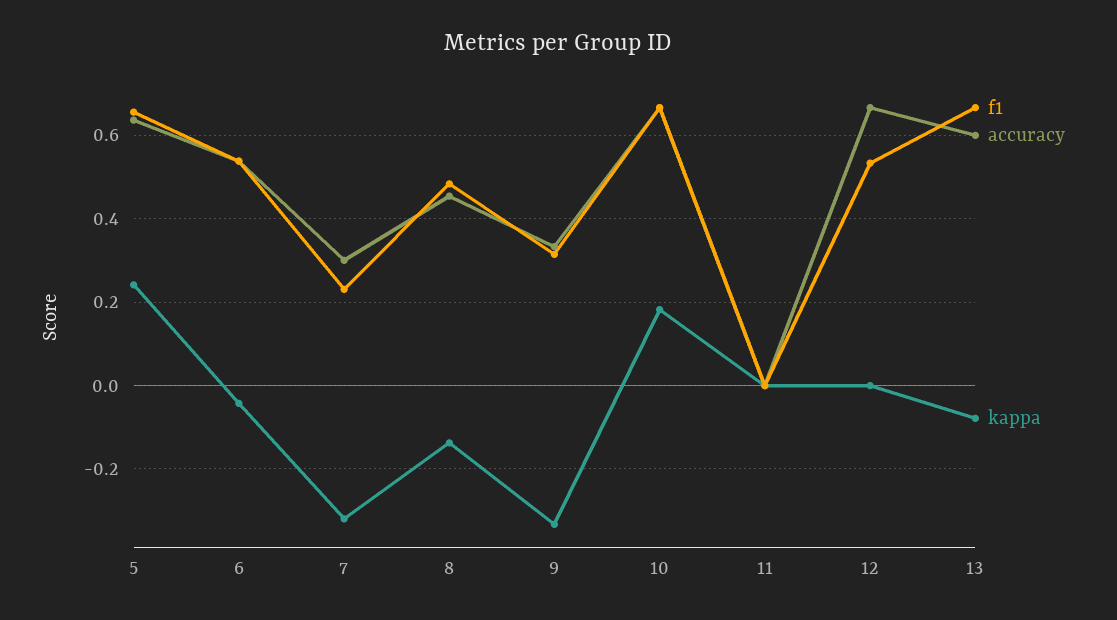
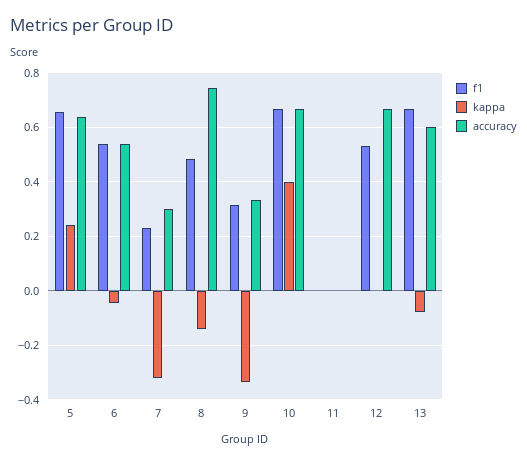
  {
    "f1": {
      "5": 0.66,
      "6": 0.54,
      "7": 0.24,
      "8": 0.48,
      "9": 0.32,
      "10": 0.66,
      "11": 0,
      "12": 0.54,
      "13": 0.66
    },
    "accuracy": {
      "5": 0.64,
      "6": 0.54,
      "7": 0.3,
-     "8": 0.46,
+     "8": 0.75,
      "9": 0.34,
      "10": 0.66,
      "11": 0,
      "12": 0.66,
      "13": 0.6
    },
    "kappa": {
      "5": 0.24,
      "6": -0.04,
      "7": -0.32,
      "8": -0.14,
      "9": -0.34,
-     "10": 0.18,
+     "10": 0.4,
      "11": 0,
      "12": 0,
      "13": -0.08
    }
  }

